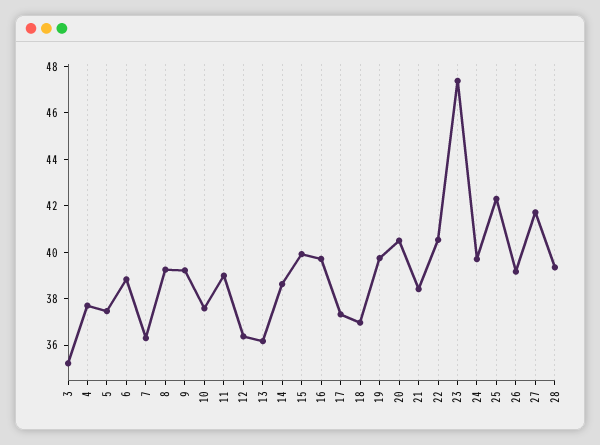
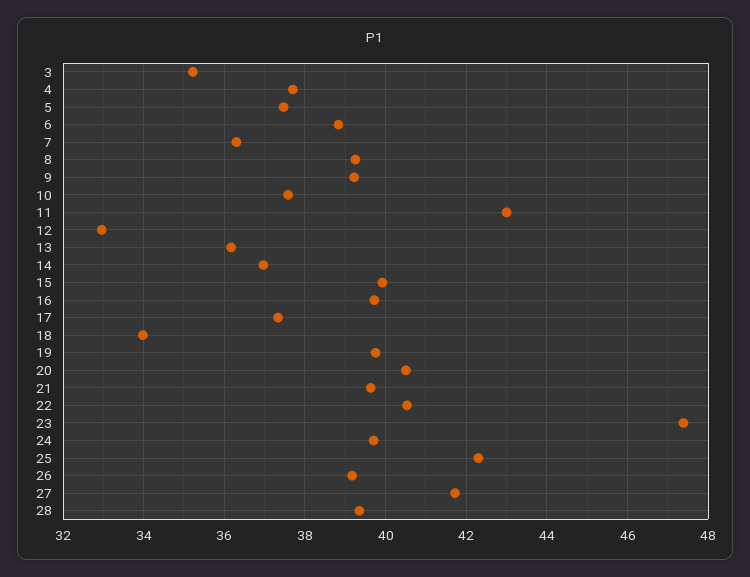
  {
    "3": 35.2,
    "4": 37.8,
    "5": 37.4,
    "6": 38.8,
    "7": 36.4,
    "8": 39.2,
    "9": 39.2,
    "10": 37.6,
-   "11": 39,
+   "11": 43,
-   "12": 36.5,
+   "12": 33,
    "13": 36.2,
-   "14": 38.5,
+   "14": 37,
    "15": 40,
    "16": 39.8,
    "17": 37.4,
-   "18": 37,
+   "18": 34,
    "19": 39.8,
    "20": 40.6,
-   "21": 38.5,
+   "21": 39.6,
    "22": 40.6,
    "23": 47.4,
    "24": 39.8,
    "25": 42.4,
    "26": 39.2,
    "27": 41.8,
    "28": 39.4
  }

